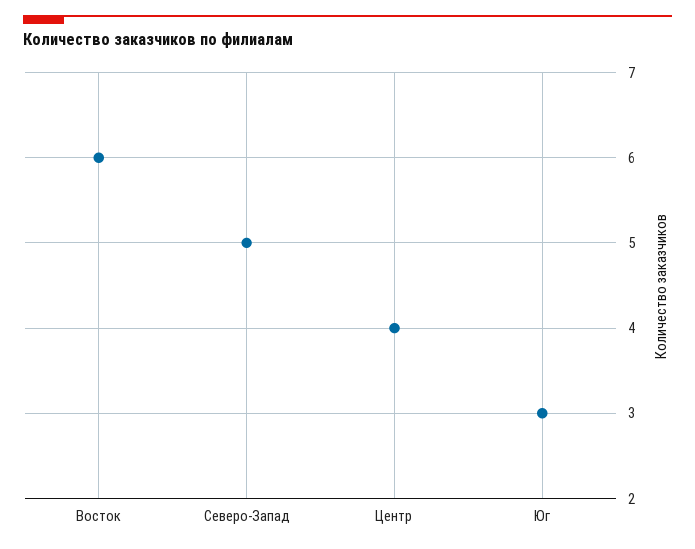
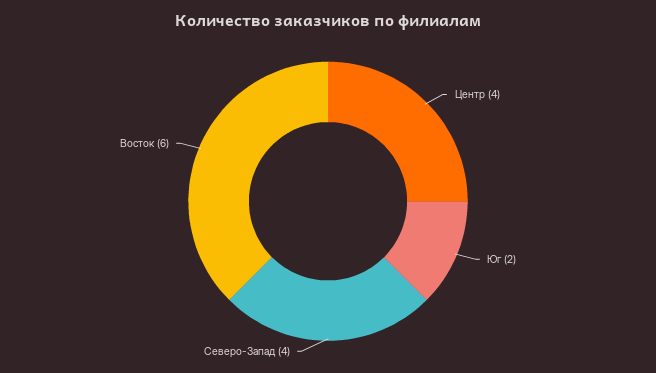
  {
    "Восток": 6,
-   "Северо-Запад": 5,
+   "Северо-Запад": 4,
    "Центр": 4,
-   "Юг": 3
+   "Юг": 2
  }

